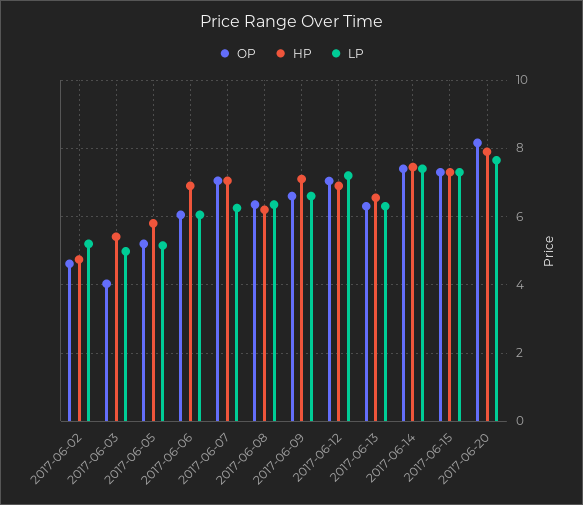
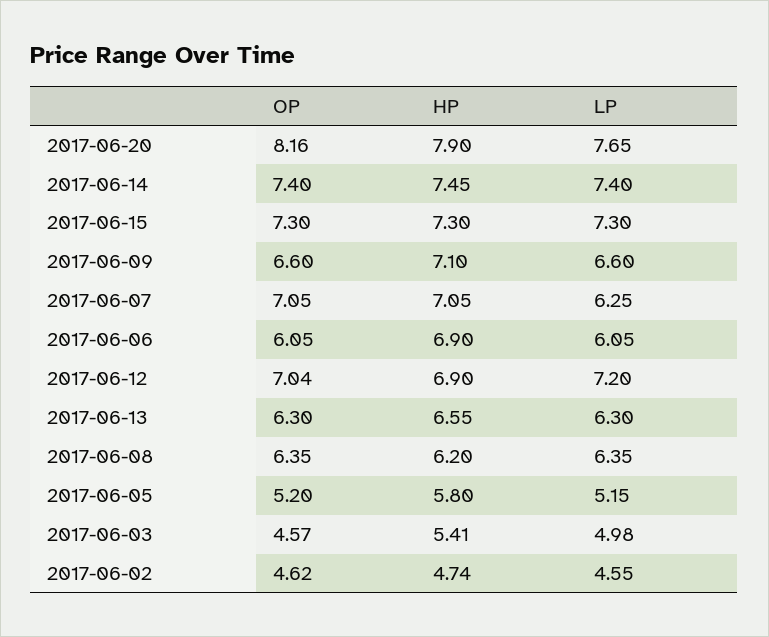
  {
    "OP": {
      "2017-06-02": 4.62,
-     "2017-06-03": 4,
+     "2017-06-03": 4.57,
      "2017-06-05": 5.2,
      "2017-06-06": 6.05,
      "2017-06-07": 7.05,
      "2017-06-08": 6.35,
      "2017-06-09": 6.6,
      "2017-06-12": 7.04,
      "2017-06-13": 6.3,
      "2017-06-14": 7.4,
      "2017-06-15": 7.3,
      "2017-06-20": 8.16
    },
    "HP": {
      "2017-06-02": 4.74,
      "2017-06-03": 5.41,
      "2017-06-05": 5.8,
      "2017-06-06": 6.9,
      "2017-06-07": 7.05,
      "2017-06-08": 6.2,
      "2017-06-09": 7.1,
      "2017-06-12": 6.9,
      "2017-06-13": 6.55,
      "2017-06-14": 7.45,
      "2017-06-15": 7.3,
      "2017-06-20": 7.9
    },
    "LP": {
-     "2017-06-02": 5.2,
+     "2017-06-02": 4.55,
      "2017-06-03": 4.98,
      "2017-06-05": 5.15,
      "2017-06-06": 6.05,
      "2017-06-07": 6.25,
      "2017-06-08": 6.35,
      "2017-06-09": 6.6,
      "2017-06-12": 7.2,
      "2017-06-13": 6.3,
      "2017-06-14": 7.4,
      "2017-06-15": 7.3,
      "2017-06-20": 7.65
    }
  }

